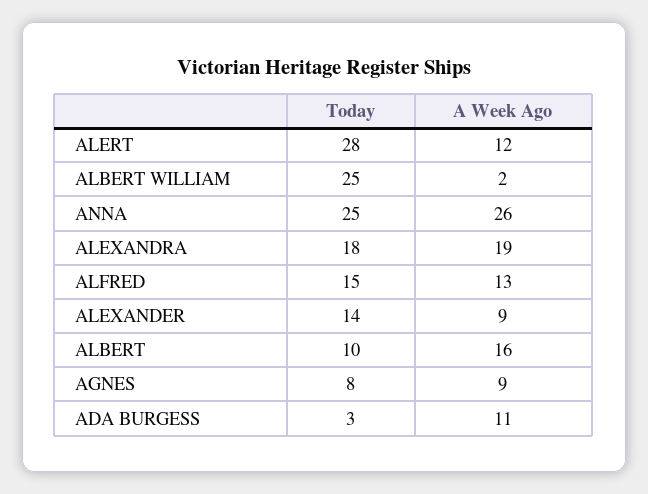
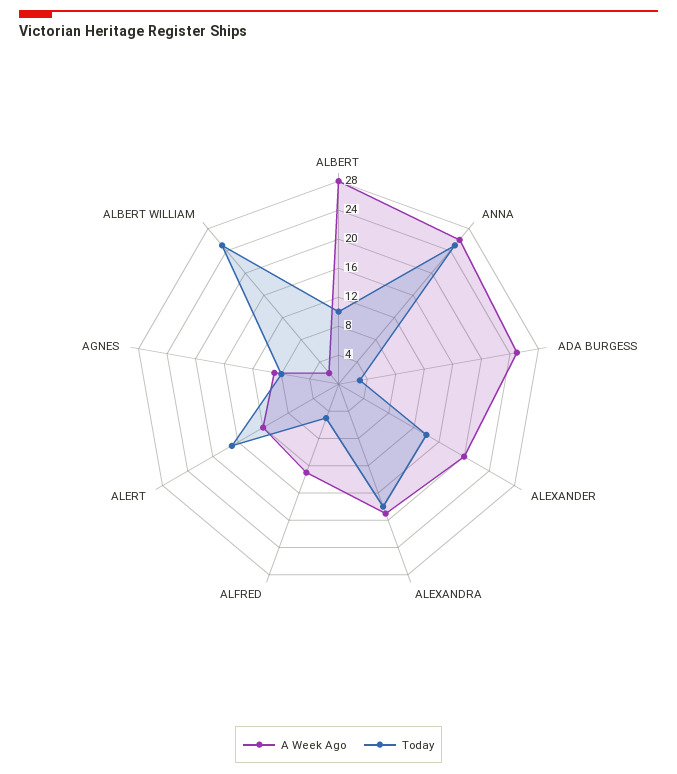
  {
    "Today": {
-     "ALERT": 28,
+     "ALERT": 16,
      "ALBERT WILLIAM": 25,
      "ANNA": 25,
      "ALEXANDRA": 18,
-     "ALFRED": 15,
+     "ALFRED": 4,
      "ALEXANDER": 14,
      "ALBERT": 10,
      "AGNES": 8,
      "ADA BURGESS": 3
    },
    "A Week Ago": {
      "ALERT": 12,
      "ALBERT WILLIAM": 2,
      "ANNA": 26,
      "ALEXANDRA": 19,
      "ALFRED": 13,
-     "ALEXANDER": 9,
+     "ALEXANDER": 20,
-     "ALBERT": 16,
+     "ALBERT": 28,
      "AGNES": 9,
-     "ADA BURGESS": 11
+     "ADA BURGESS": 24
    }
  }

